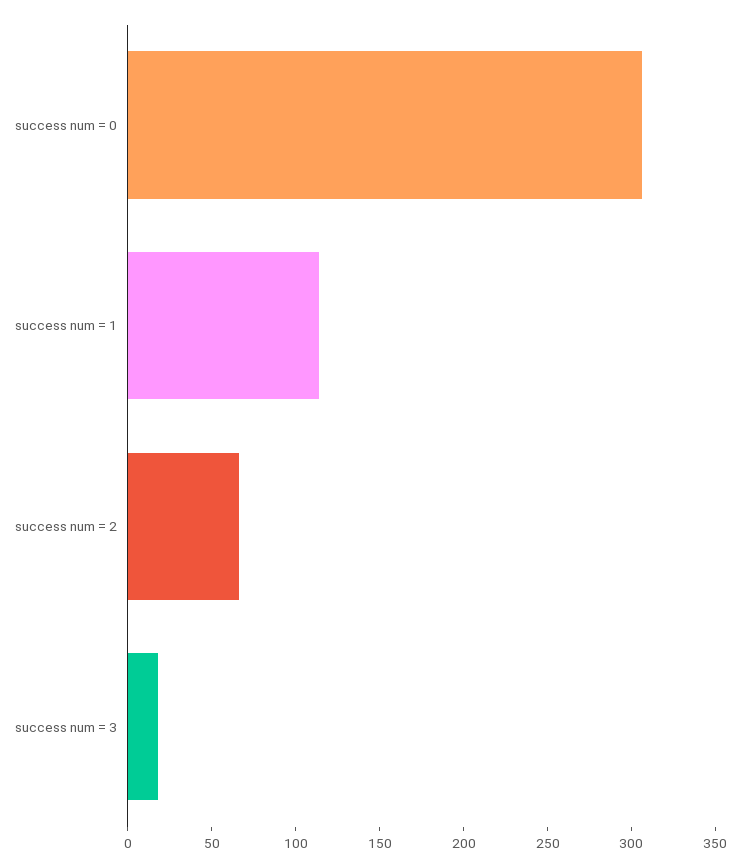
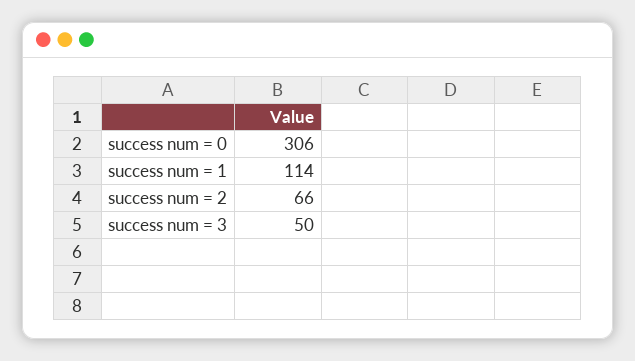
  {
    "success num = 0": 306,
    "success num = 1": 114,
    "success num = 2": 66,
-   "success num = 3": 20
+   "success num = 3": 50
  }

